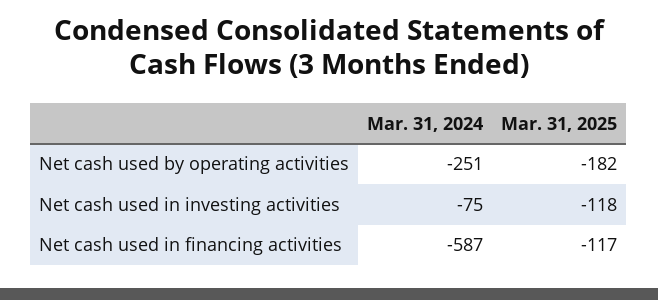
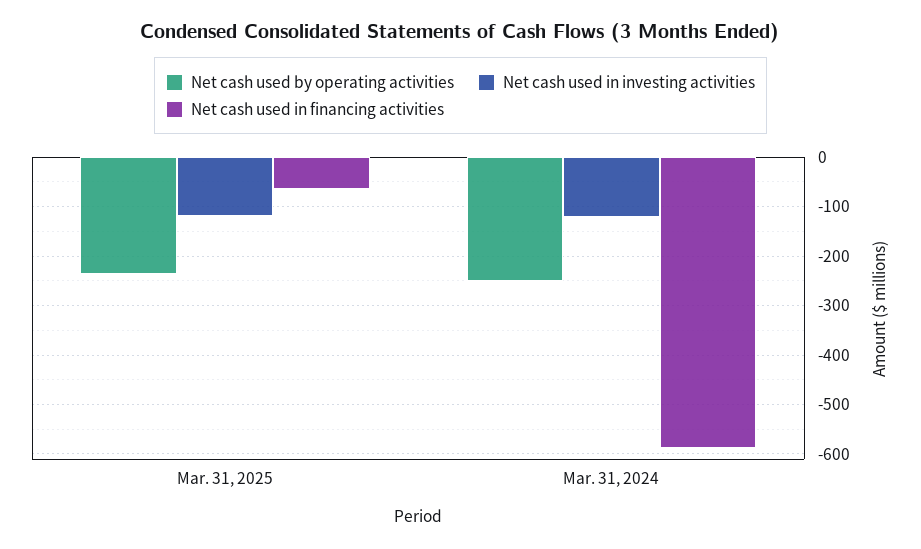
  {
    "Net cash used by operating activities": {
      "Mar. 31, 2024": -251,
-     "Mar. 31, 2025": -182
+     "Mar. 31, 2025": -240
    },
    "Net cash used in investing activities": {
-     "Mar. 31, 2024": -75,
+     "Mar. 31, 2024": -120,
      "Mar. 31, 2025": -118
    },
    "Net cash used in financing activities": {
      "Mar. 31, 2024": -587,
-     "Mar. 31, 2025": -117
+     "Mar. 31, 2025": -60
    }
  }

